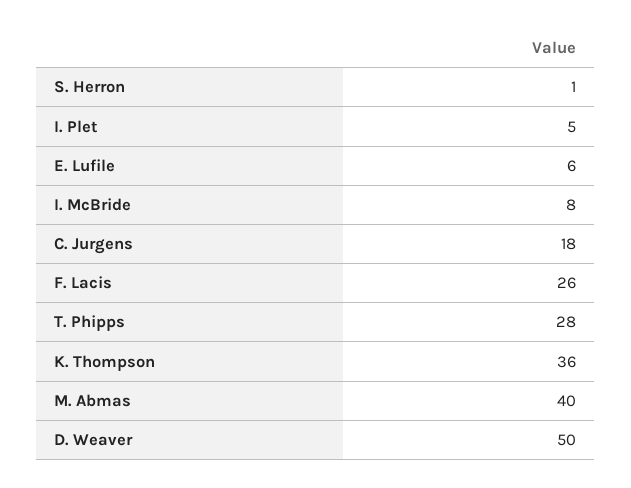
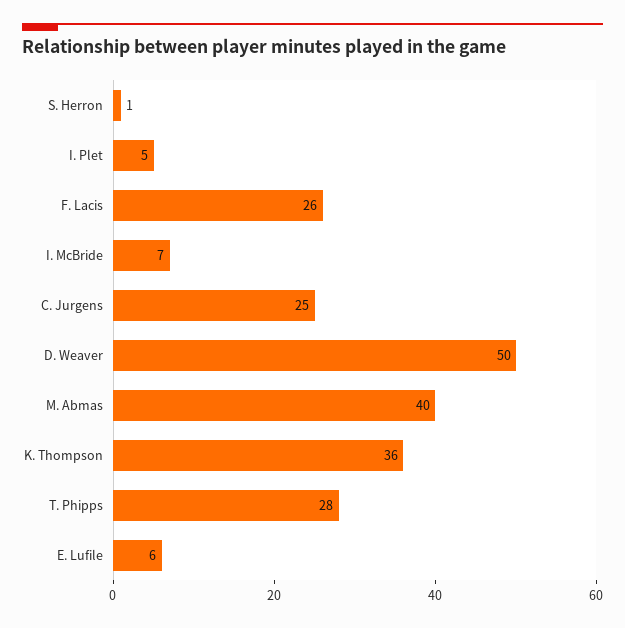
  {
    "S. Herron": 1,
    "I. Plet": 5,
    "E. Lufile": 6,
-   "I. McBride": 8,
+   "I. McBride": 7,
-   "C. Jurgens": 18,
+   "C. Jurgens": 25,
    "F. Lacis": 26,
    "T. Phipps": 28,
    "K. Thompson": 36,
    "M. Abmas": 40,
    "D. Weaver": 50
  }

